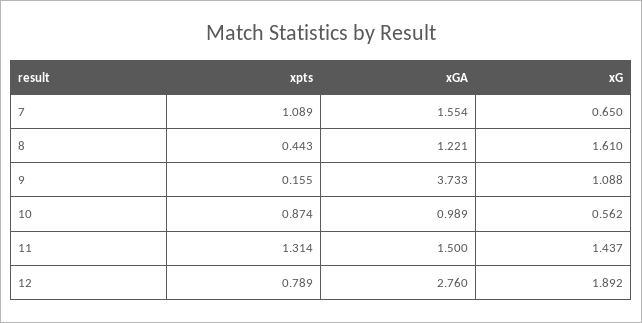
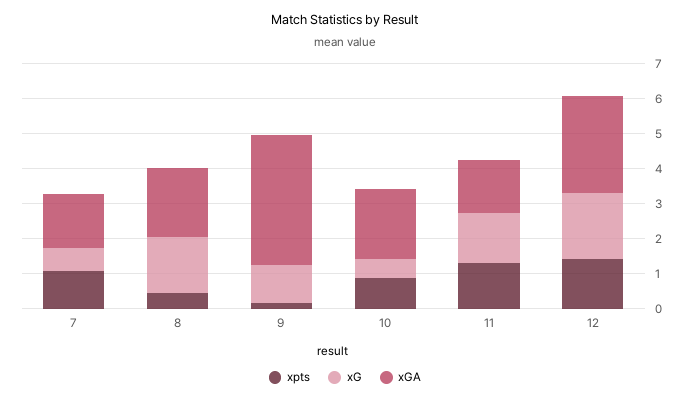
  {
    "xpts": {
      "7": 1.089,
      "8": 0.443,
      "9": 0.155,
      "10": 0.874,
      "11": 1.314,
-     "12": 0.789
+     "12": 1.5
    },
    "xGA": {
      "7": 1.554,
-     "8": 1.221,
+     "8": 2,
      "9": 3.733,
-     "10": 0.989,
+     "10": 2,
      "11": 1.5,
      "12": 2.76
    },
    "xG": {
      "7": 0.65,
      "8": 1.61,
      "9": 1.088,
      "10": 0.562,
      "11": 1.437,
      "12": 1.892
    }
  }

